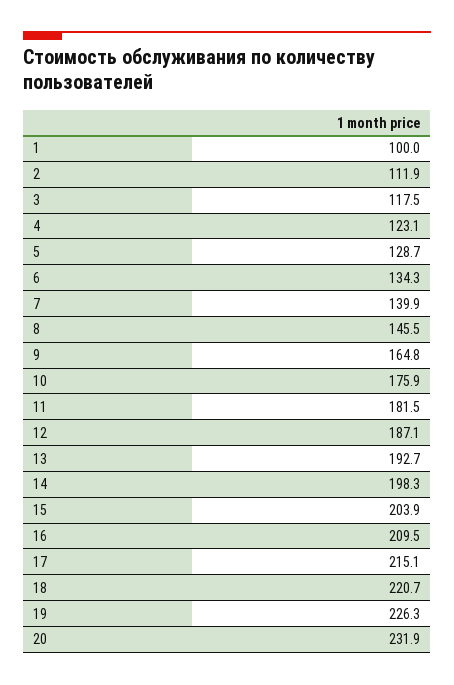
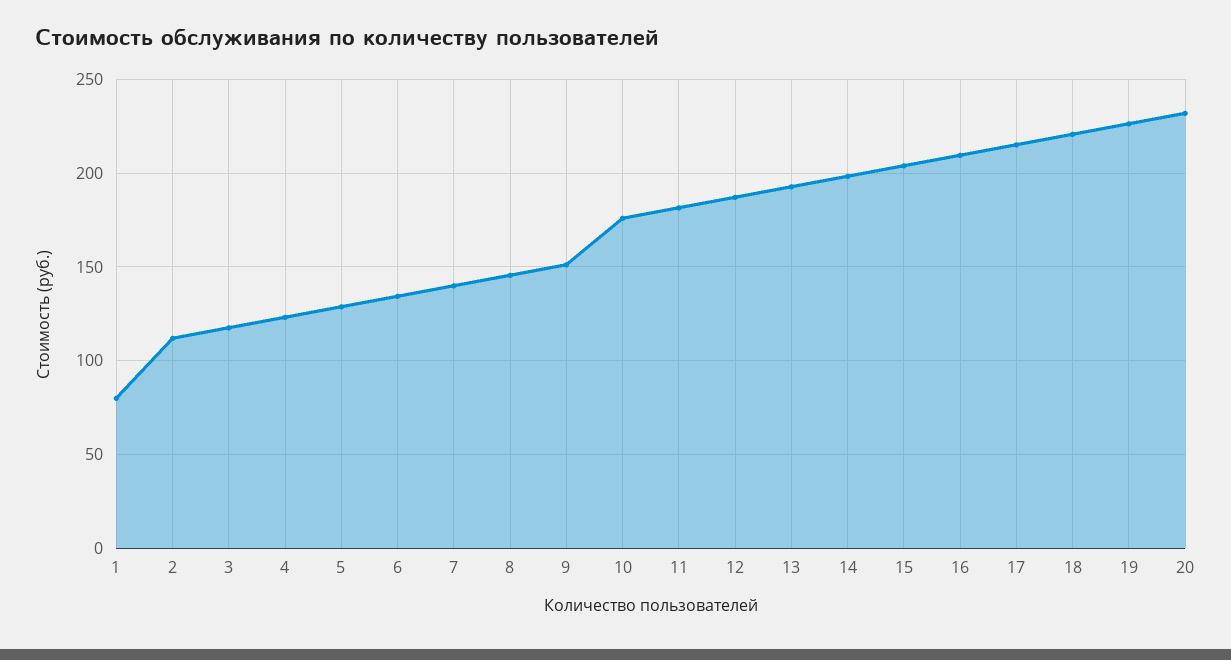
  {
-   "1": 100,
+   "1": 80,
    "2": 111.9,
    "3": 117.5,
    "4": 123.1,
    "5": 128.7,
    "6": 134.3,
    "7": 139.9,
    "8": 145.5,
-   "9": 164.8,
+   "9": 150,
    "10": 175.9,
    "11": 181.5,
    "12": 187.1,
    "13": 192.7,
    "14": 198.3,
    "15": 203.9,
    "16": 209.5,
    "17": 215.1,
    "18": 220.7,
    "19": 226.3,
    "20": 231.9
  }

